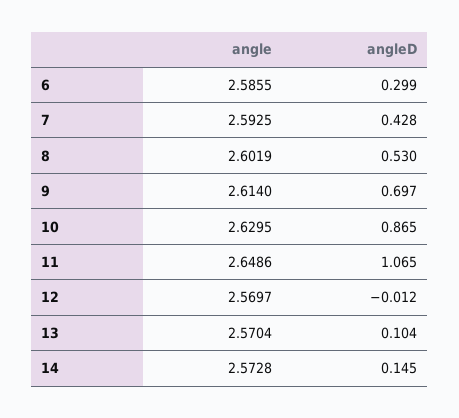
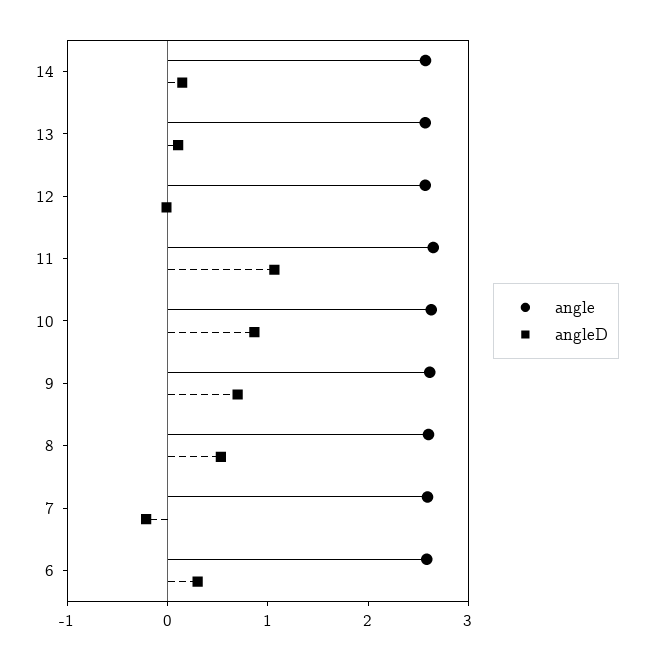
  {
    "angle": {
      "6": 2.5855,
      "7": 2.5925,
      "8": 2.6019,
      "9": 2.614,
      "10": 2.6295,
      "11": 2.6486,
      "12": 2.5697,
      "13": 2.5704,
      "14": 2.5728
    },
    "angleD": {
      "6": 0.299,
-     "7": 0.428,
+     "7": -0.2,
      "8": 0.53,
      "9": 0.697,
      "10": 0.865,
      "11": 1.065,
      "12": -0.012,
      "13": 0.104,
      "14": 0.145
    }
  }

